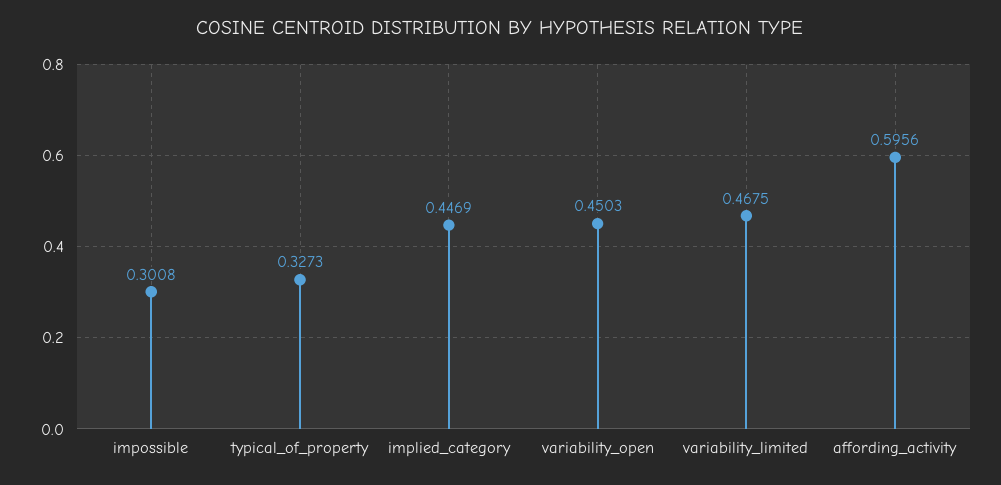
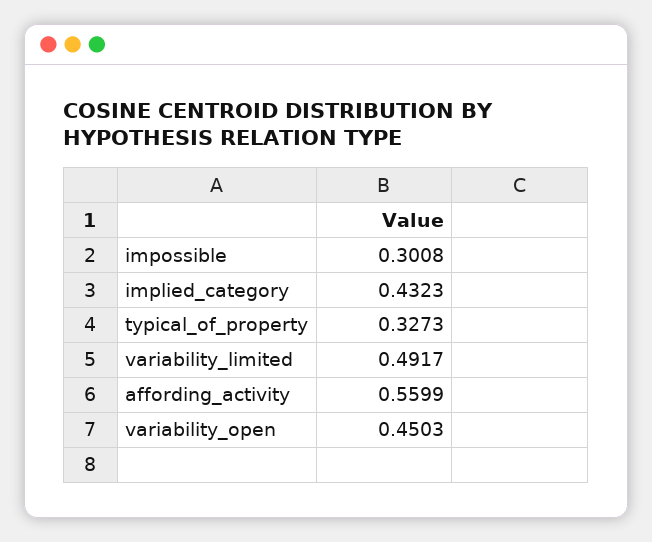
  {
    "impossible": 0.3008,
    "typical_of_property": 0.3273,
-   "implied_category": 0.4469,
+   "implied_category": 0.4323,
    "variability_open": 0.4503,
-   "variability_limited": 0.4675,
+   "variability_limited": 0.4917,
-   "affording_activity": 0.5956
+   "affording_activity": 0.5599
  }

